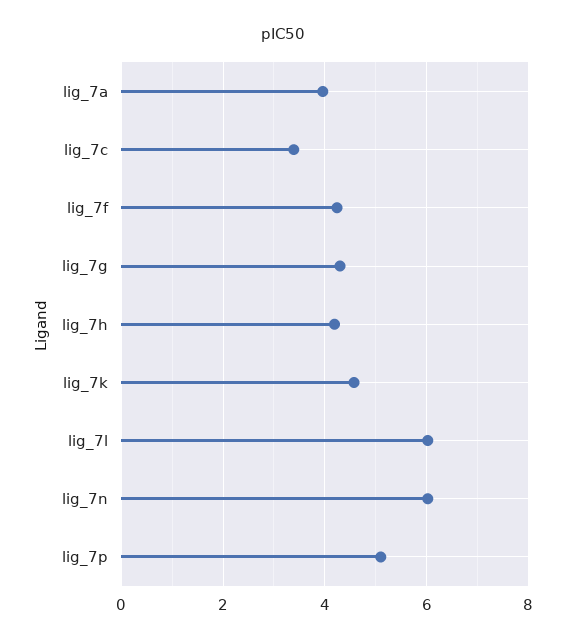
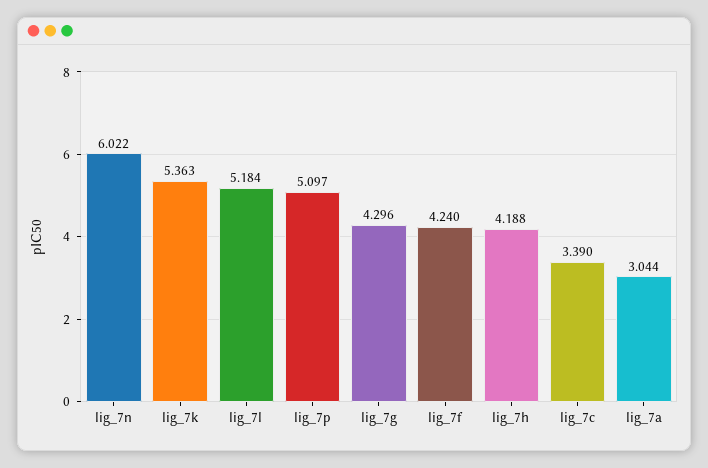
  {
-   "lig_7a": 4,
+   "lig_7a": 3.044,
    "lig_7c": 3.39,
    "lig_7f": 4.24,
    "lig_7g": 4.296,
    "lig_7h": 4.188,
-   "lig_7k": 4.6,
+   "lig_7k": 5.363,
-   "lig_7l": 6,
+   "lig_7l": 5.184,
    "lig_7n": 6.022,
    "lig_7p": 5.097
  }

